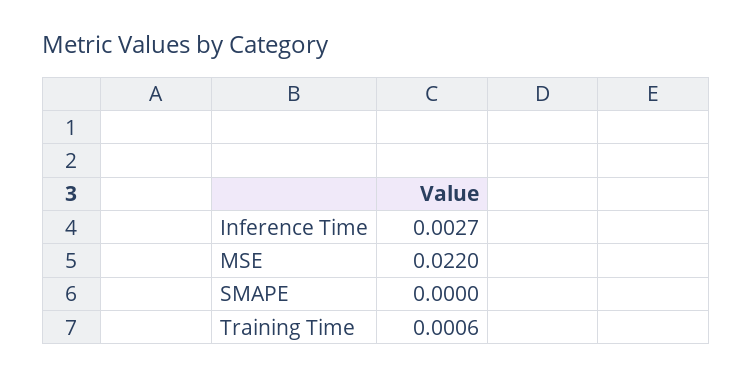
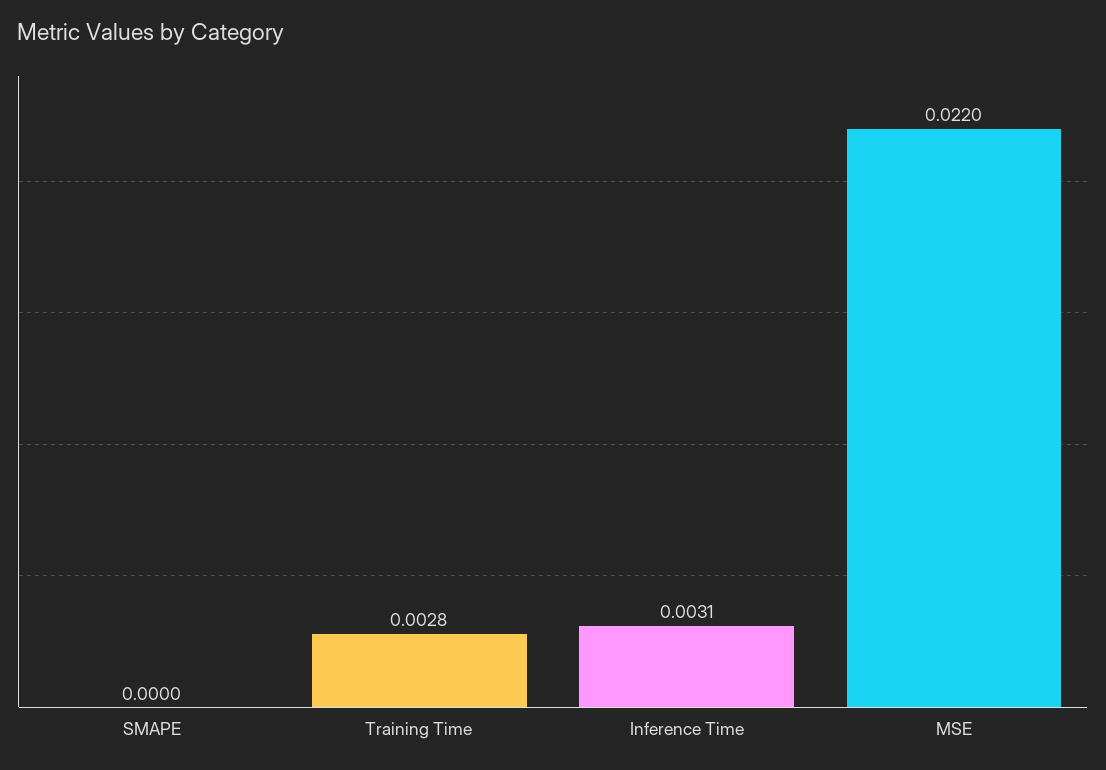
  {
-   "Inference Time": 0.0027,
+   "Inference Time": 0.0031,
    "MSE": 0.022,
    "SMAPE": 0,
-   "Training Time": 0.0006
+   "Training Time": 0.0028
  }

